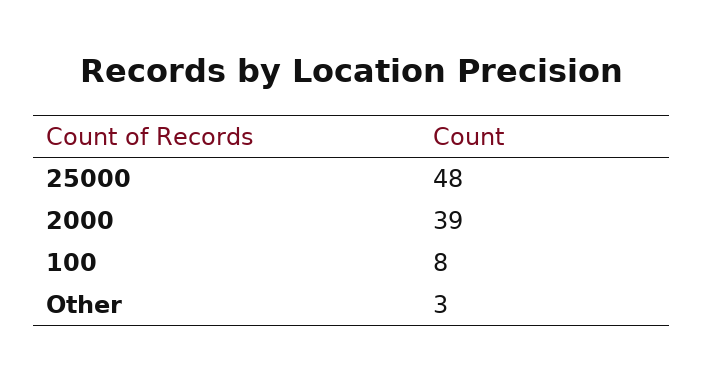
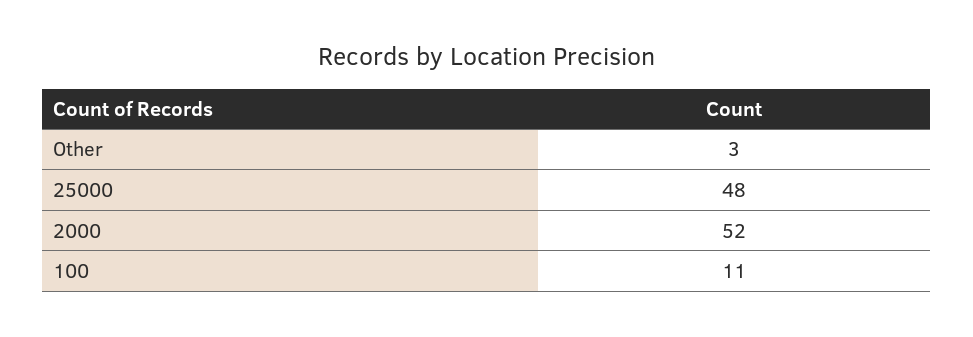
  {
    "25000": 48,
-   "2000": 39,
+   "2000": 52,
-   "100": 8,
+   "100": 11,
    "Other": 3
  }

